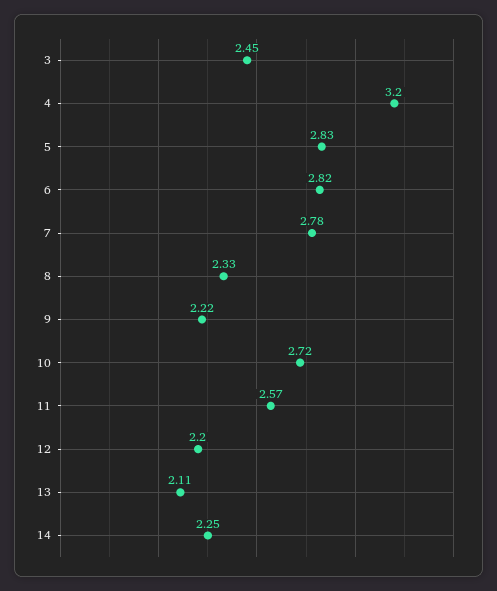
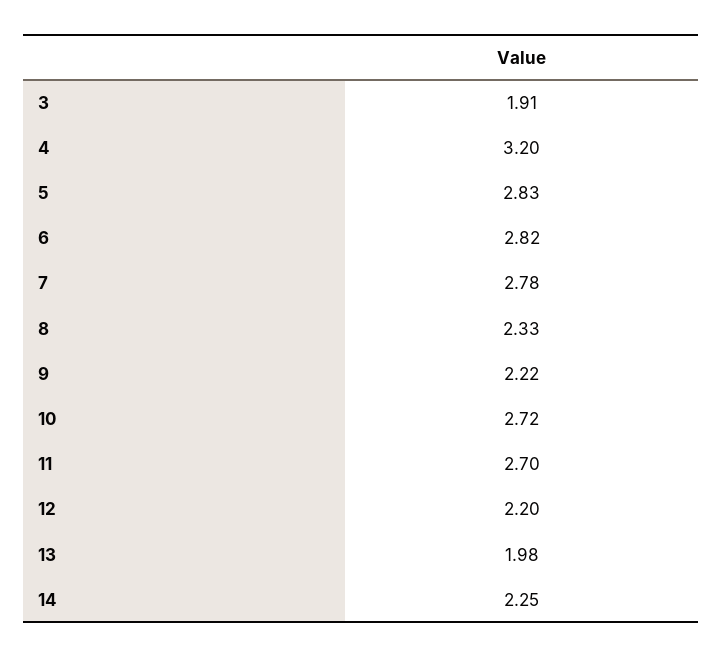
  {
-   "3": 2.45,
+   "3": 1.91,
    "4": 3.2,
    "5": 2.83,
    "6": 2.82,
    "7": 2.78,
    "8": 2.33,
    "9": 2.22,
    "10": 2.72,
-   "11": 2.57,
+   "11": 2.7,
    "12": 2.2,
-   "13": 2.11,
+   "13": 1.98,
    "14": 2.25
  }

